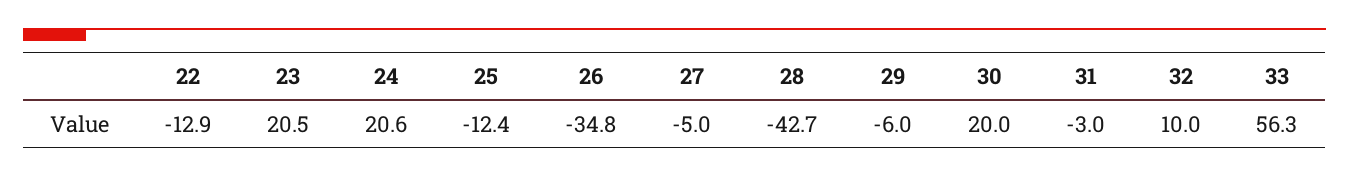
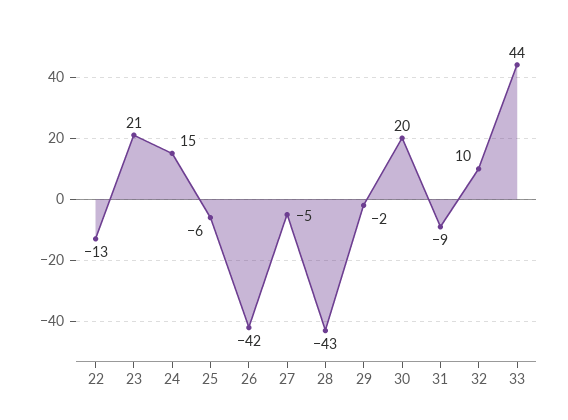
  {
    "22": -12.9,
    "23": 20.5,
-   "24": 20.6,
+   "24": 15,
-   "25": -12.4,
+   "25": -6,
-   "26": -34.8,
+   "26": -42,
    "27": -5,
    "28": -42.7,
-   "29": -6,
+   "29": -2,
    "30": 20,
-   "31": -3,
+   "31": -9,
    "32": 10,
-   "33": 56.3
+   "33": 44
  }

